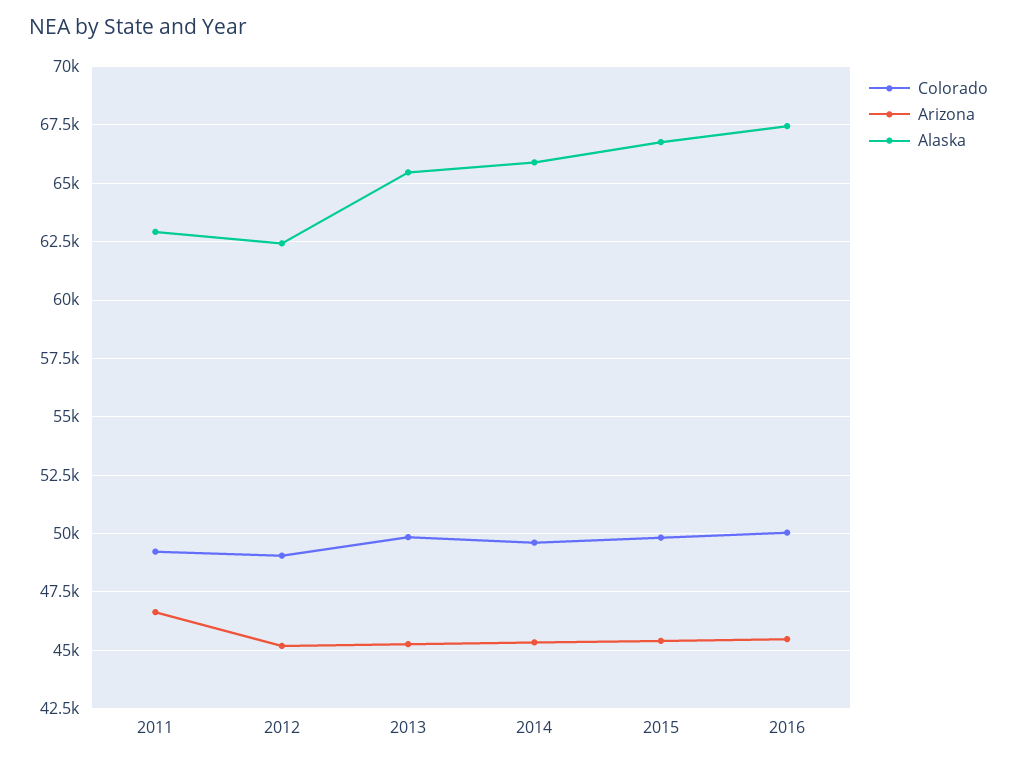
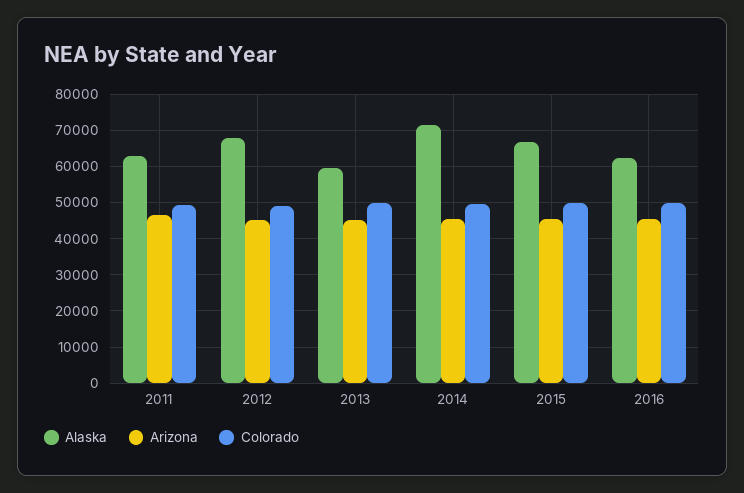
  {
    "Colorado": {
      "2011": 49000,
      "2012": 49000,
      "2013": 50000,
      "2014": 49500,
      "2015": 50000,
      "2016": 50000
    },
    "Arizona": {
      "2011": 46500,
      "2012": 45000,
      "2013": 45500,
      "2014": 45500,
      "2015": 45500,
      "2016": 45500
    },
    "Alaska": {
      "2011": 63000,
-     "2012": 62500,
+     "2012": 68000,
-     "2013": 65500,
+     "2013": 60000,
-     "2014": 66000,
+     "2014": 72000,
      "2015": 67000,
-     "2016": 67500
+     "2016": 62000
    }
  }

